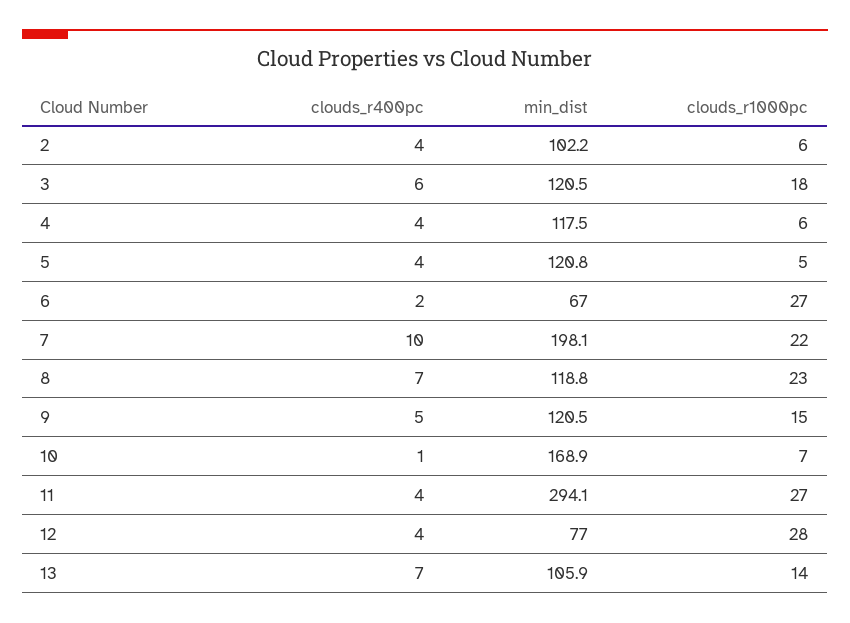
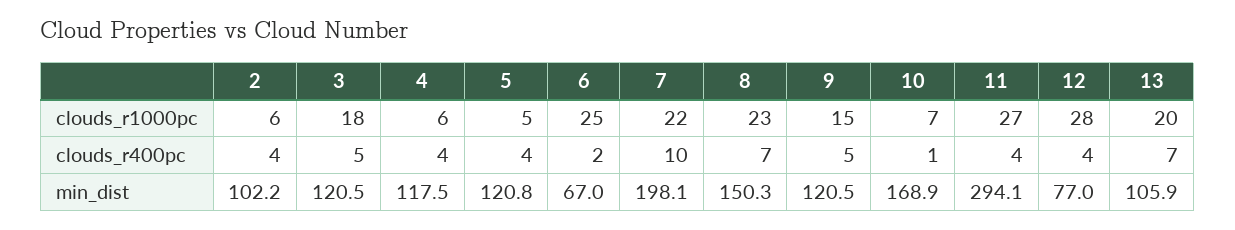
  {
    "clouds_r400pc": {
      "2": 4,
-     "3": 6,
+     "3": 5,
      "4": 4,
      "5": 4,
      "6": 2,
      "7": 10,
      "8": 7,
      "9": 5,
      "10": 1,
      "11": 4,
      "12": 4,
      "13": 7
    },
    "min_dist": {
      "2": 102.2,
      "3": 120.5,
      "4": 117.5,
      "5": 120.8,
      "6": 67,
      "7": 198.1,
-     "8": 118.8,
+     "8": 150.3,
      "9": 120.5,
      "10": 168.9,
      "11": 294.1,
      "12": 77,
      "13": 105.9
    },
    "clouds_r1000pc": {
      "2": 6,
      "3": 18,
      "4": 6,
      "5": 5,
-     "6": 27,
+     "6": 25,
      "7": 22,
      "8": 23,
      "9": 15,
      "10": 7,
      "11": 27,
      "12": 28,
-     "13": 14
+     "13": 20
    }
  }

